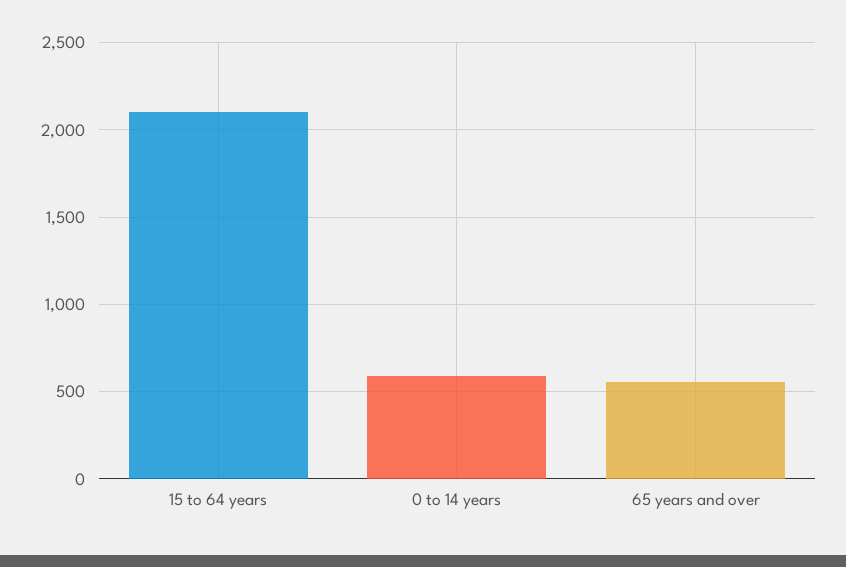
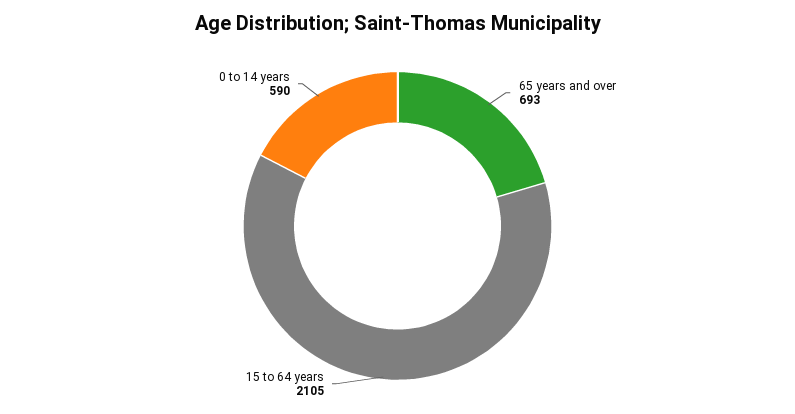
  {
    "15 to 64 years": 2105,
    "0 to 14 years": 590,
-   "65 years and over": 550
+   "65 years and over": 693
  }

